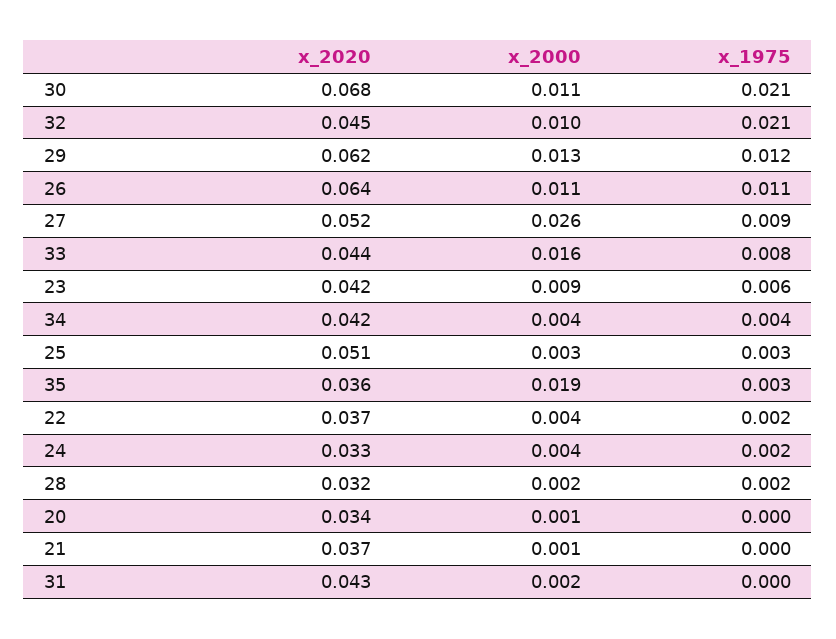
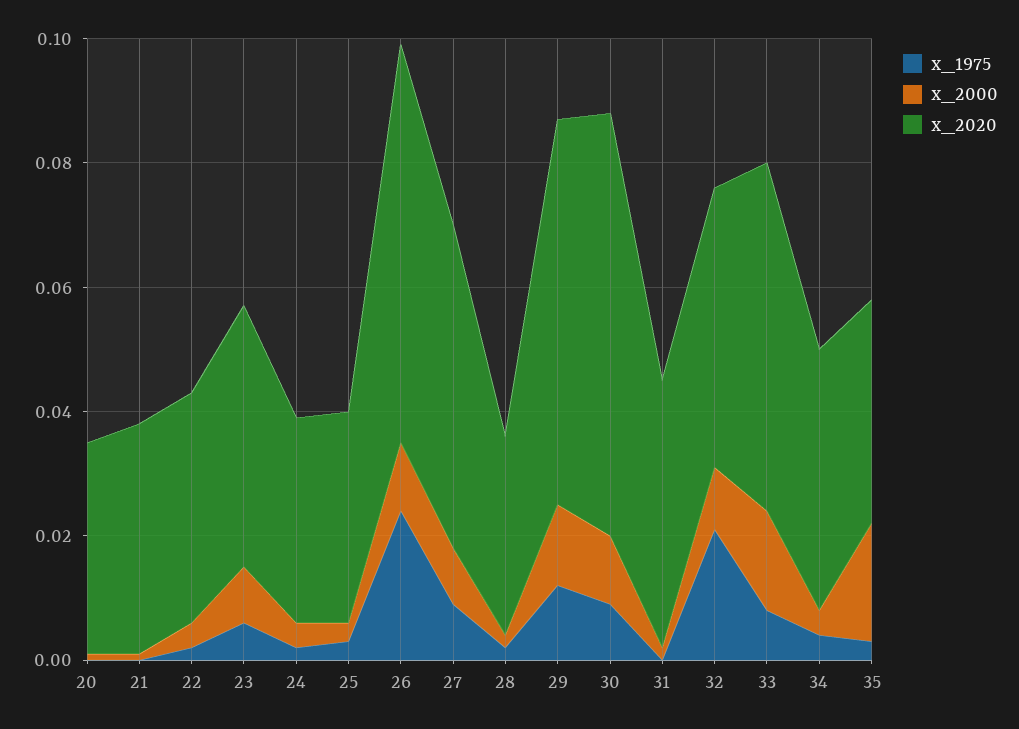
  {
    "x_2020": {
      "30": 0.068,
      "32": 0.045,
      "29": 0.062,
      "26": 0.064,
      "27": 0.052,
-     "33": 0.044,
+     "33": 0.055,
      "23": 0.042,
      "34": 0.042,
-     "25": 0.051,
+     "25": 0.035,
      "35": 0.036,
      "22": 0.037,
      "24": 0.033,
      "28": 0.032,
      "20": 0.034,
      "21": 0.037,
      "31": 0.043
    },
    "x_2000": {
      "30": 0.011,
      "32": 0.01,
      "29": 0.013,
      "26": 0.011,
-     "27": 0.026,
+     "27": 0.01,
      "33": 0.016,
      "23": 0.009,
      "34": 0.004,
      "25": 0.003,
      "35": 0.019,
      "22": 0.004,
      "24": 0.004,
      "28": 0.002,
      "20": 0.001,
      "21": 0.001,
      "31": 0.002
    },
    "x_1975": {
-     "30": 0.021,
+     "30": 0.01,
      "32": 0.021,
      "29": 0.012,
-     "26": 0.011,
+     "26": 0.025,
      "27": 0.009,
      "33": 0.008,
      "23": 0.006,
      "34": 0.004,
      "25": 0.003,
      "35": 0.003,
      "22": 0.002,
      "24": 0.002,
      "28": 0.002,
      "20": 0,
      "21": 0,
      "31": 0
    }
  }

